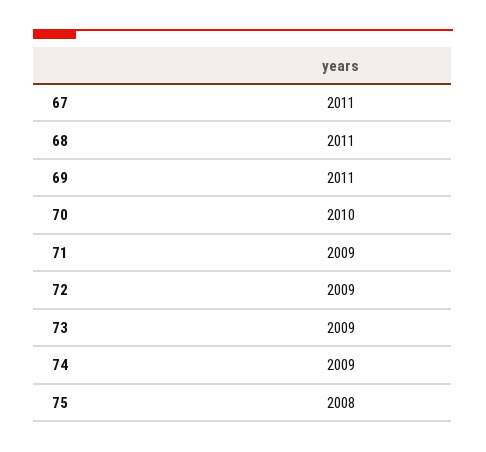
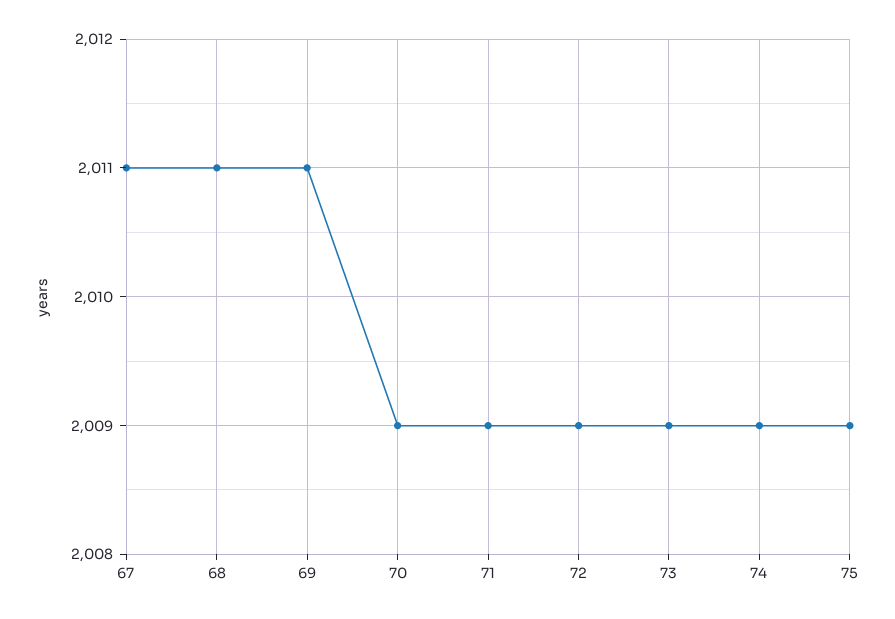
  {
    "67": 2011,
    "68": 2011,
    "69": 2011,
-   "70": 2010,
+   "70": 2009,
    "71": 2009,
    "72": 2009,
    "73": 2009,
    "74": 2009,
-   "75": 2008
+   "75": 2009
  }

